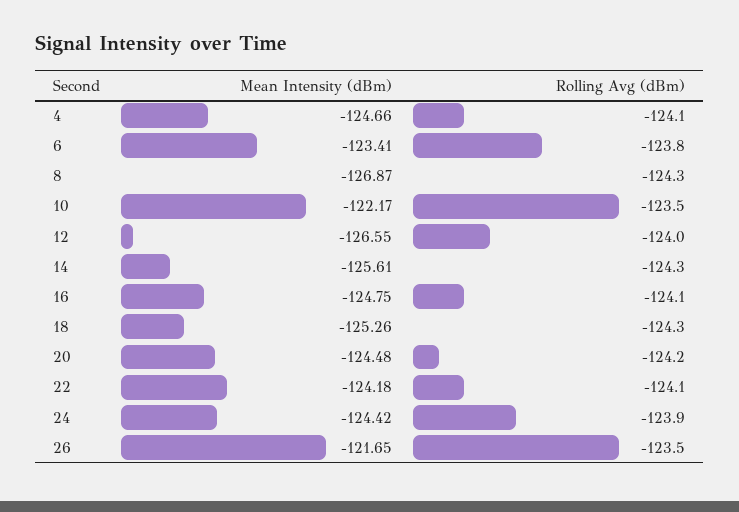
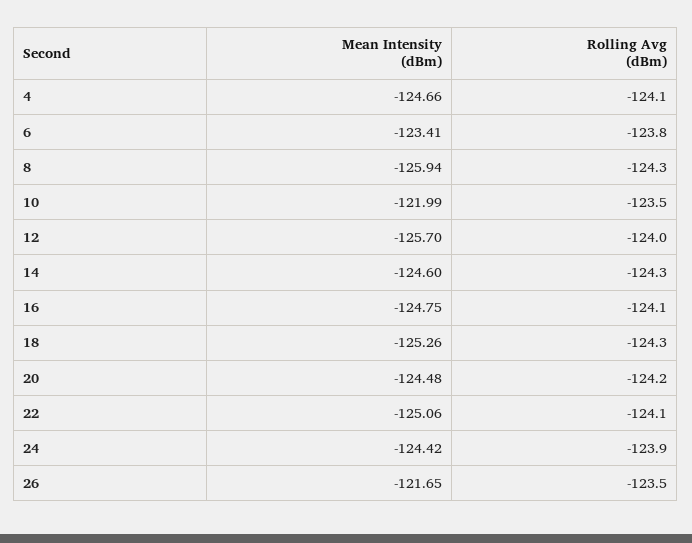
  {
    "Mean Intensity (dBm)": {
      "4": -124.66,
      "6": -123.41,
-     "8": -126.87,
+     "8": -125.94,
-     "10": -122.17,
+     "10": -121.99,
-     "12": -126.55,
+     "12": -125.7,
-     "14": -125.61,
+     "14": -124.6,
      "16": -124.75,
      "18": -125.26,
      "20": -124.48,
-     "22": -124.18,
+     "22": -125.06,
      "24": -124.42,
      "26": -121.65
    },
    "Rolling Avg (dBm)": {
      "4": -124.1,
      "6": -123.8,
      "8": -124.3,
      "10": -123.5,
      "12": -124,
      "14": -124.3,
      "16": -124.1,
      "18": -124.3,
      "20": -124.2,
      "22": -124.1,
      "24": -123.9,
      "26": -123.5
    }
  }

